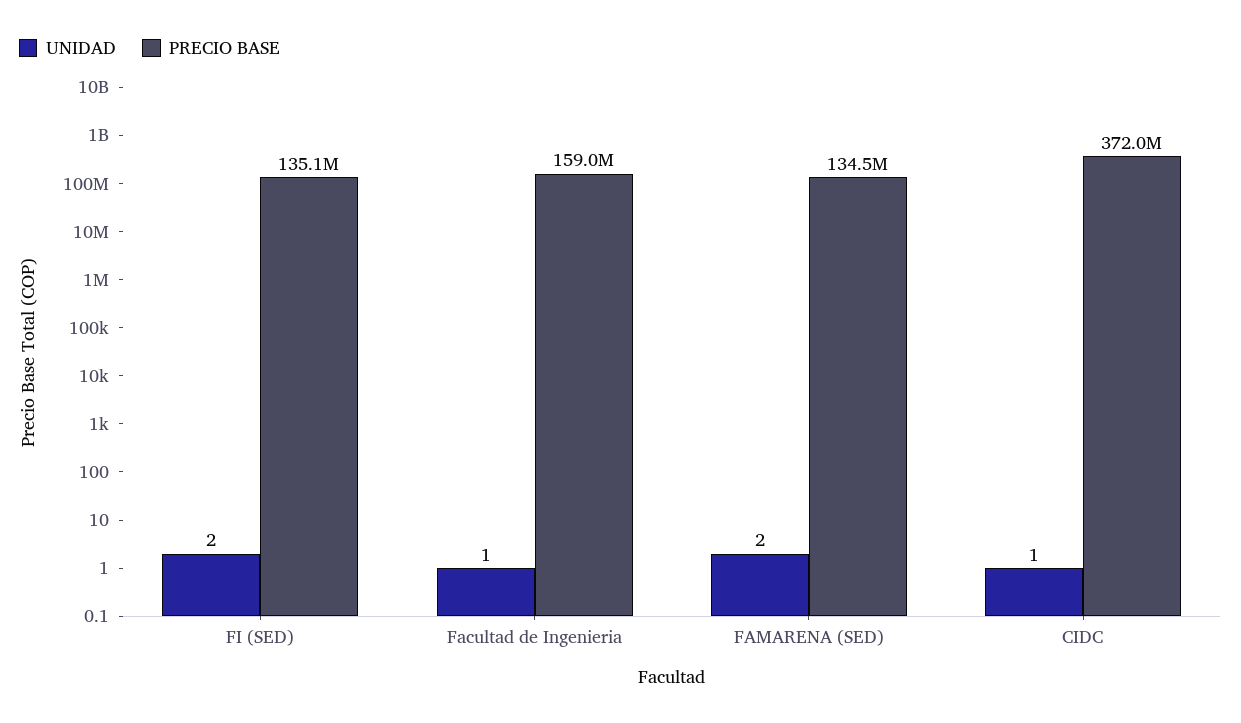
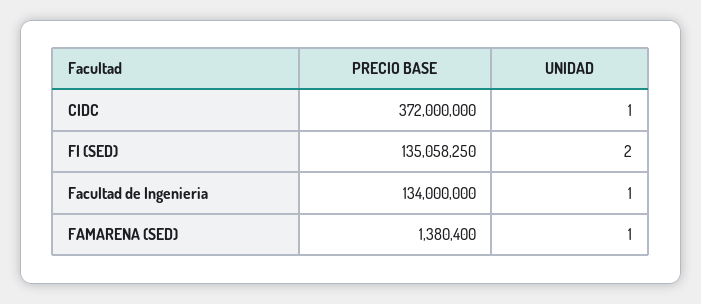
  {
    "UNIDAD": {
      "FI (SED)": 2,
      "Facultad de Ingenieria": 1,
-     "FAMARENA (SED)": 2,
+     "FAMARENA (SED)": 1,
      "CIDC": 1
    },
    "PRECIO BASE": {
      "FI (SED)": 135058250,
-     "Facultad de Ingenieria": 159000000,
+     "Facultad de Ingenieria": 134000000,
-     "FAMARENA (SED)": 134500000,
+     "FAMARENA (SED)": 1380400,
      "CIDC": 372000000
    }
  }

